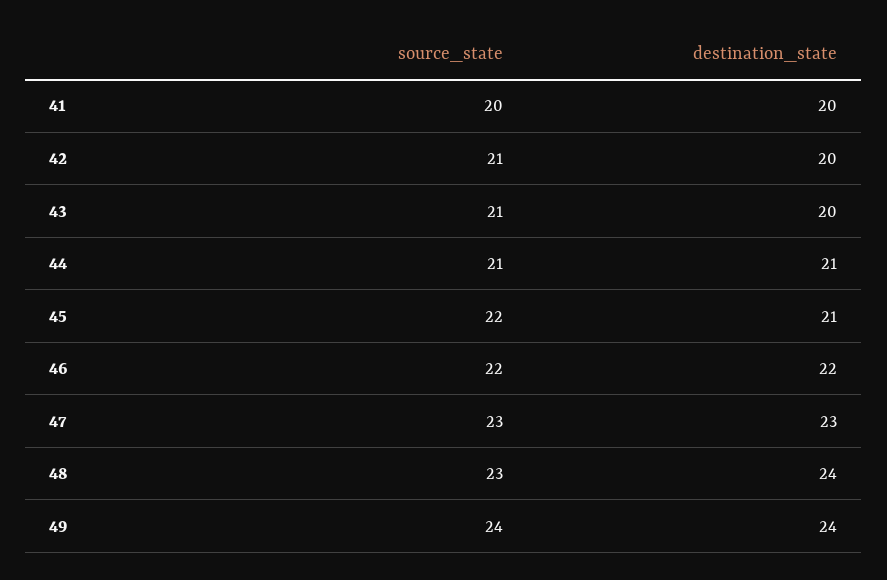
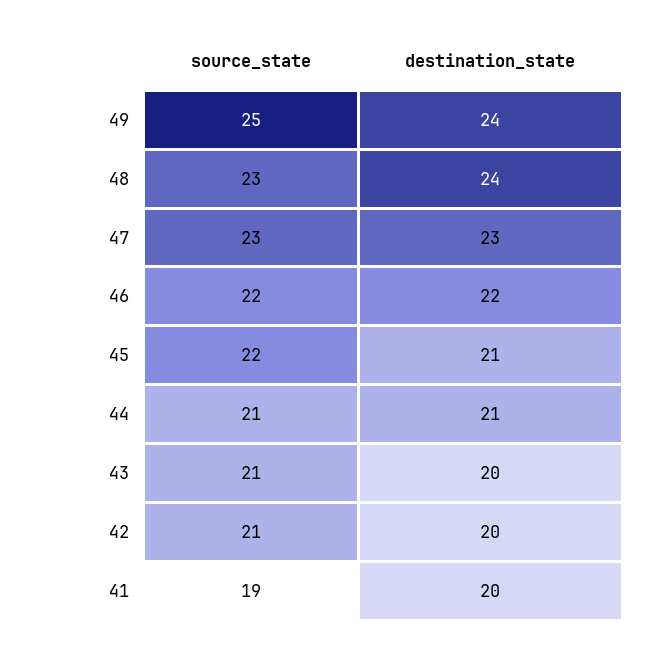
  {
    "source_state": {
-     "41": 20,
+     "41": 19,
      "42": 21,
      "43": 21,
      "44": 21,
      "45": 22,
      "46": 22,
      "47": 23,
      "48": 23,
-     "49": 24
+     "49": 25
    },
    "destination_state": {
      "41": 20,
      "42": 20,
      "43": 20,
      "44": 21,
      "45": 21,
      "46": 22,
      "47": 23,
      "48": 24,
      "49": 24
    }
  }

